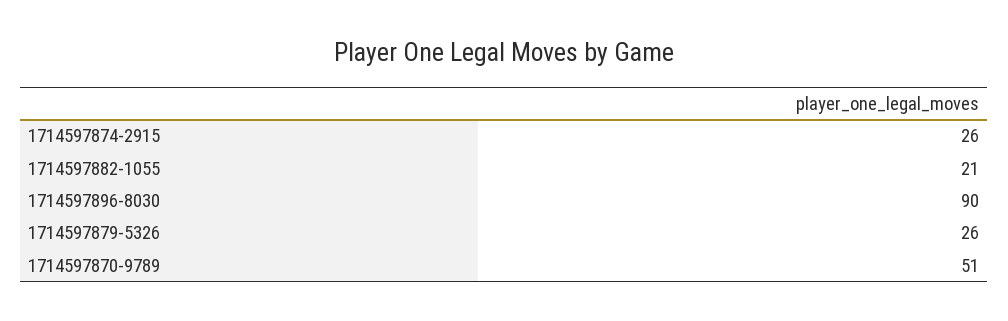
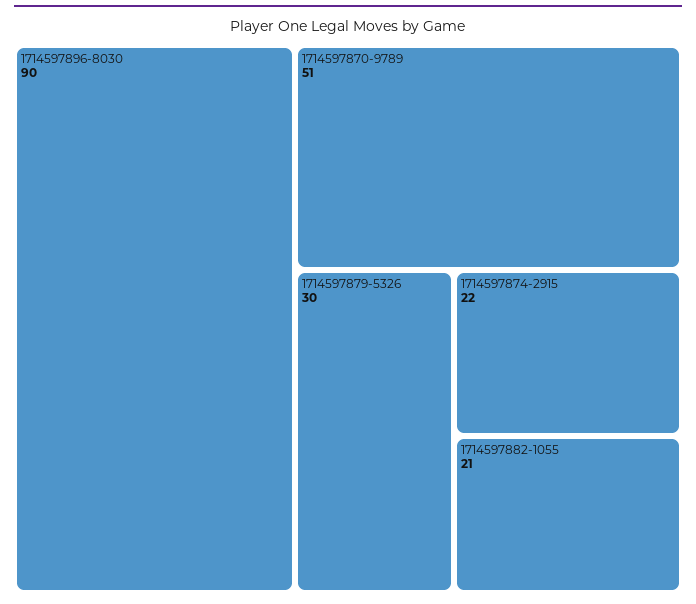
  {
-   "1714597874-2915": 26,
+   "1714597874-2915": 22,
    "1714597882-1055": 21,
    "1714597896-8030": 90,
-   "1714597879-5326": 26,
+   "1714597879-5326": 30,
    "1714597870-9789": 51
  }

